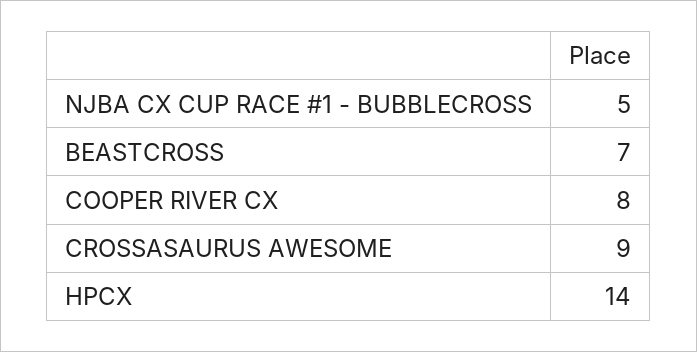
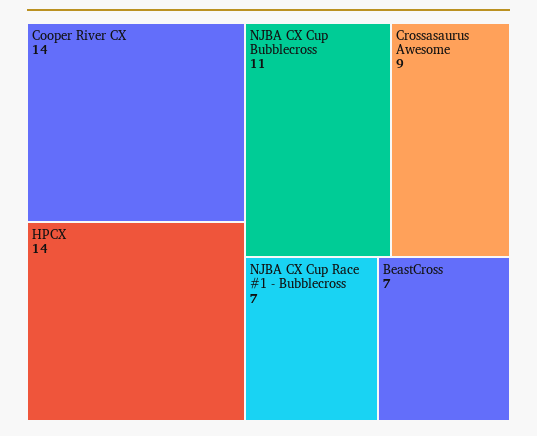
  {
-   "NJBA CX CUP RACE #1 - BUBBLECROSS": 5,
+   "NJBA CX CUP RACE #1 - BUBBLECROSS": 7,
    "BEASTCROSS": 7,
-   "COOPER RIVER CX": 8,
+   "COOPER RIVER CX": 14,
    "CROSSASAURUS AWESOME": 9,
-   "HPCX": 14
+   "HPCX": 14,
+   "NJBA CX Cup Bubblecross": 11
  }

